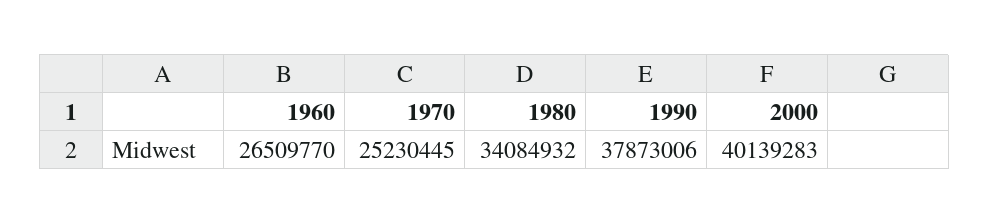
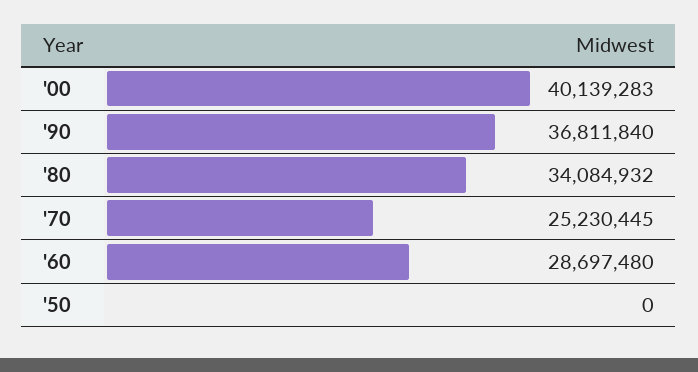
  {
-   "1960": 26509770,
+   "1960": 28697480,
    "1970": 25230445,
    "1980": 34084932,
-   "1990": 37873006,
+   "1990": 36811840,
-   "2000": 40139283
+   "2000": 40139283,
+   "'50": 0
  }

